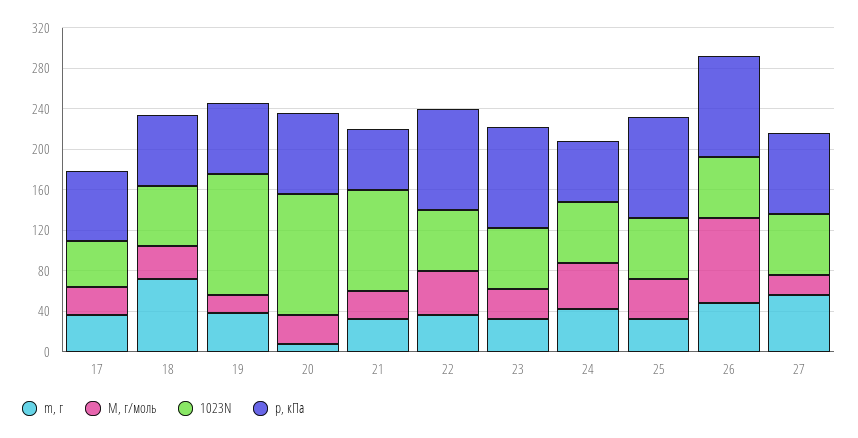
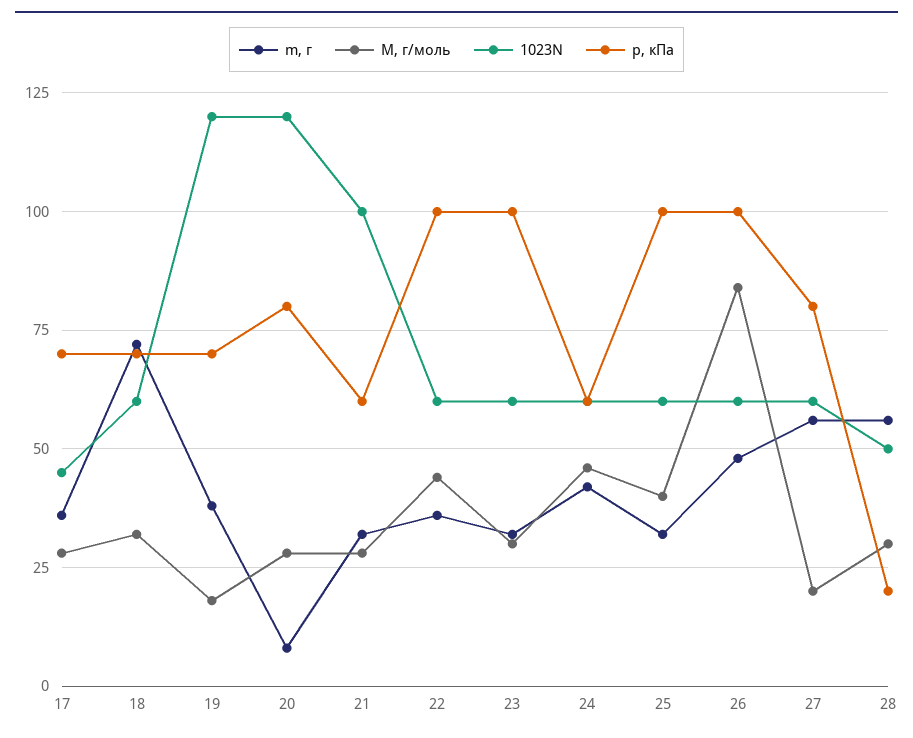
  {
    "m, г": {
      "17": 35,
      "18": 70,
      "19": 40,
      "20": 10,
      "21": 30,
      "22": 35,
      "23": 30,
      "24": 40,
      "25": 30,
      "26": 50,
-     "27": 55
+     "27": 55,
+     "28": 55
    },
    "M, г/моль": {
      "17": 30,
      "18": 30,
      "19": 20,
      "20": 30,
      "21": 30,
      "22": 45,
      "23": 30,
      "24": 45,
      "25": 40,
      "26": 85,
-     "27": 20
+     "27": 20,
+     "28": 30
    },
    "1023N": {
      "17": 45,
      "18": 60,
      "19": 120,
      "20": 120,
      "21": 100,
      "22": 60,
      "23": 60,
      "24": 60,
      "25": 60,
      "26": 60,
-     "27": 60
+     "27": 60,
+     "28": 50
    },
    "p, кПа": {
      "17": 70,
      "18": 70,
      "19": 70,
      "20": 80,
      "21": 60,
      "22": 100,
      "23": 100,
      "24": 60,
      "25": 100,
      "26": 100,
-     "27": 80
+     "27": 80,
+     "28": 20
    }
  }

